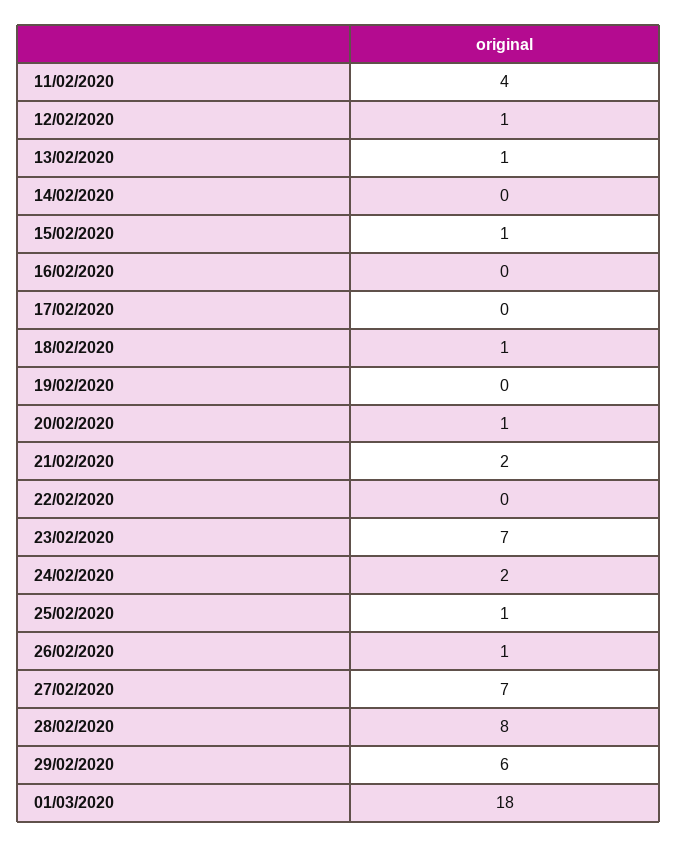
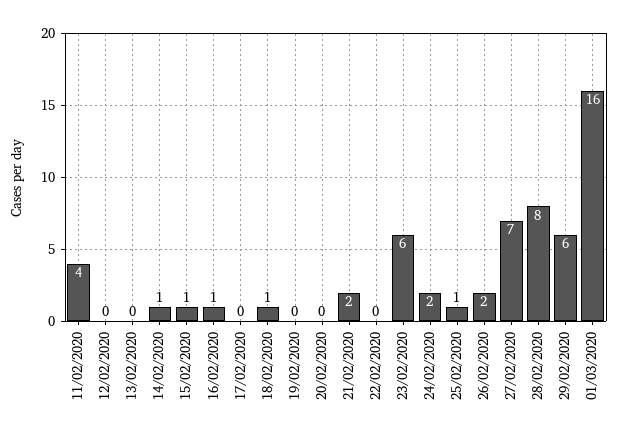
  {
    "11/02/2020": 4,
-   "12/02/2020": 1,
+   "12/02/2020": 0,
-   "13/02/2020": 1,
+   "13/02/2020": 0,
-   "14/02/2020": 0,
+   "14/02/2020": 1,
    "15/02/2020": 1,
-   "16/02/2020": 0,
+   "16/02/2020": 1,
    "17/02/2020": 0,
    "18/02/2020": 1,
    "19/02/2020": 0,
-   "20/02/2020": 1,
+   "20/02/2020": 0,
    "21/02/2020": 2,
    "22/02/2020": 0,
-   "23/02/2020": 7,
+   "23/02/2020": 6,
    "24/02/2020": 2,
    "25/02/2020": 1,
-   "26/02/2020": 1,
+   "26/02/2020": 2,
    "27/02/2020": 7,
    "28/02/2020": 8,
    "29/02/2020": 6,
-   "01/03/2020": 18
+   "01/03/2020": 16
  }

